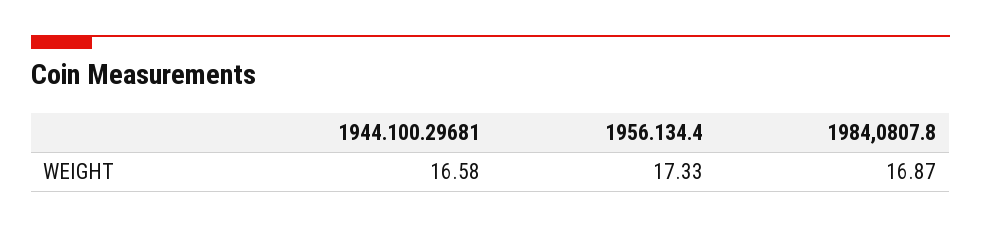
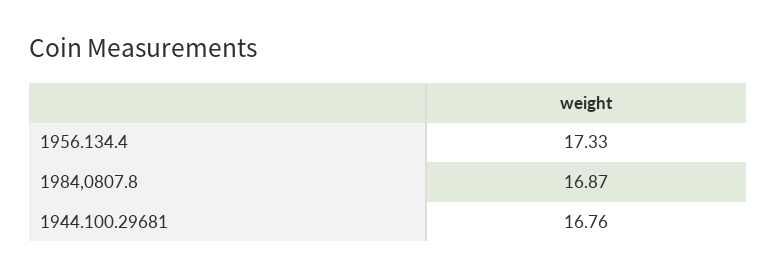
  {
-   "1944.100.29681": 16.58,
+   "1944.100.29681": 16.76,
    "1956.134.4": 17.33,
    "1984,0807.8": 16.87
  }

